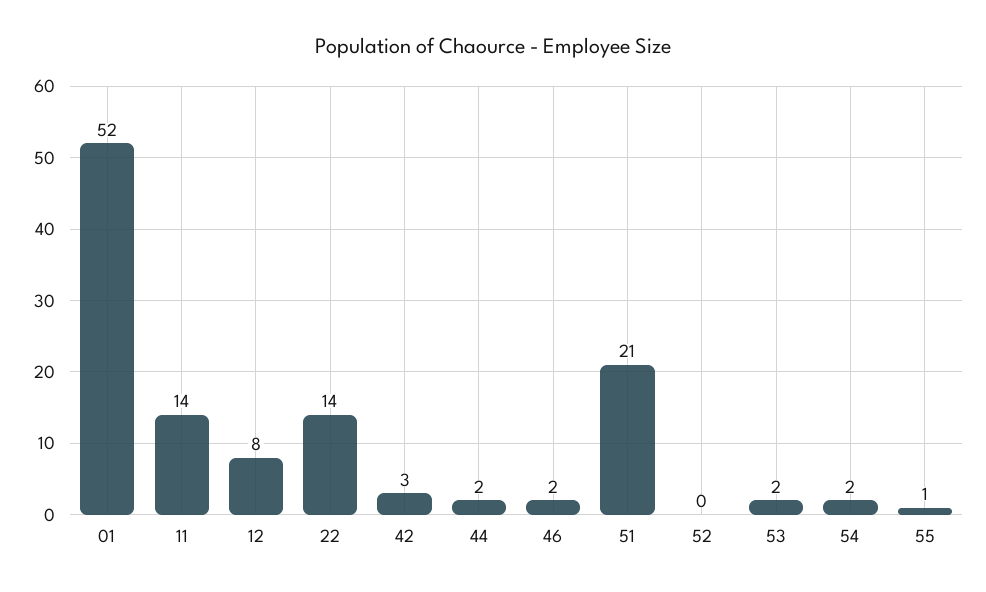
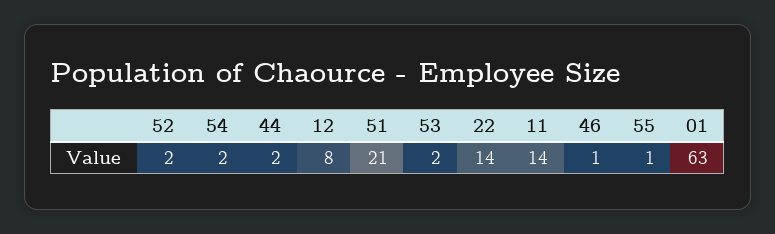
  {
-   "01": 52,
+   "01": 63,
    "11": 14,
    "12": 8,
    "22": 14,
-   "42": 3,
    "44": 2,
-   "46": 2,
+   "46": 1,
    "51": 21,
-   "52": 0,
+   "52": 2,
    "53": 2,
    "54": 2,
    "55": 1
  }

